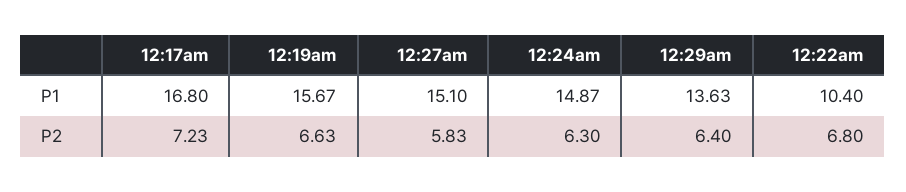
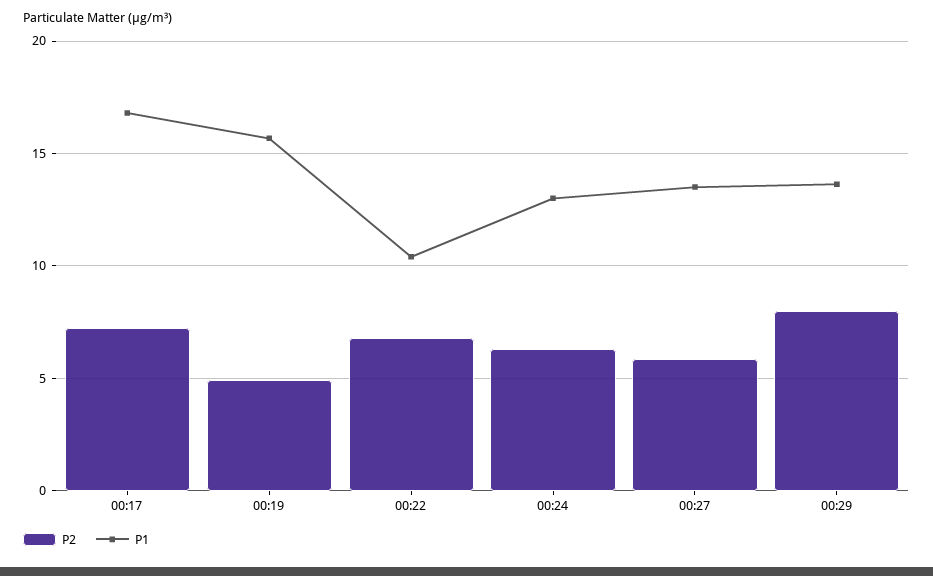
  {
    "P1": {
      "12:17am": 16.8,
      "12:19am": 15.67,
-     "12:27am": 15.1,
+     "12:27am": 13.5,
-     "12:24am": 14.87,
+     "12:24am": 13,
      "12:29am": 13.63,
      "12:22am": 10.4
    },
    "P2": {
      "12:17am": 7.23,
-     "12:19am": 6.63,
+     "12:19am": 5,
      "12:27am": 5.83,
      "12:24am": 6.3,
-     "12:29am": 6.4,
+     "12:29am": 8,
      "12:22am": 6.8
    }
  }

